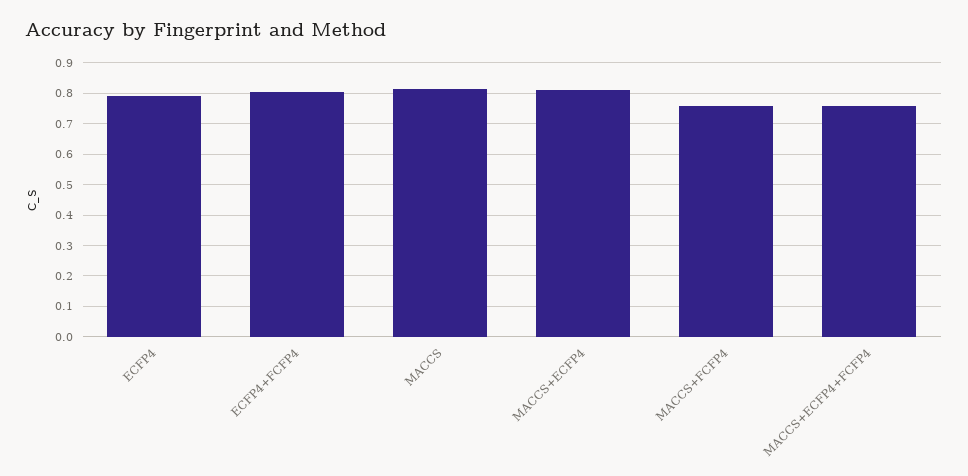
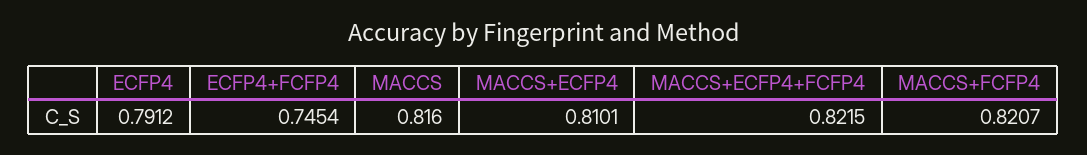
  {
    "ECFP4": 0.7912,
-   "ECFP4+FCFP4": 0.8,
+   "ECFP4+FCFP4": 0.7454,
    "MACCS": 0.816,
    "MACCS+ECFP4": 0.8101,
-   "MACCS+FCFP4": 0.76,
+   "MACCS+FCFP4": 0.8207,
-   "MACCS+ECFP4+FCFP4": 0.76
+   "MACCS+ECFP4+FCFP4": 0.8215
  }

